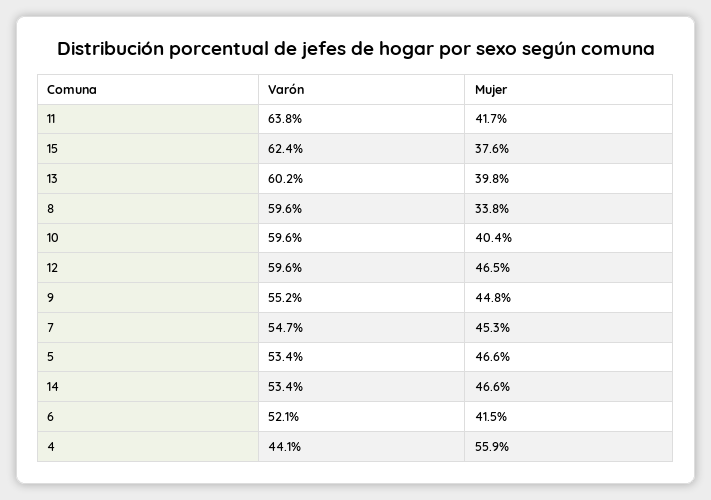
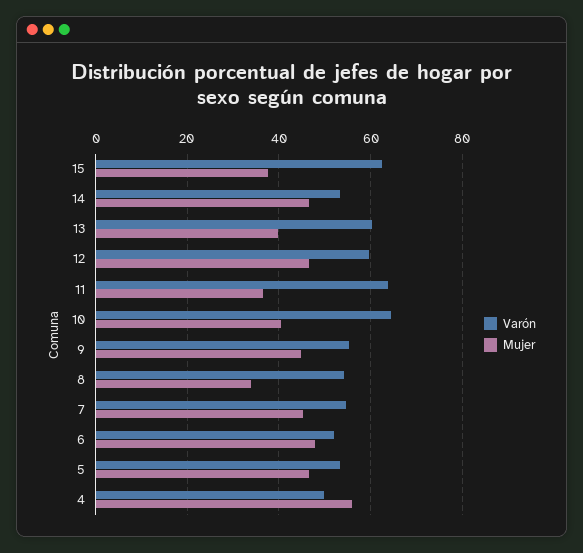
  {
    "Varón": {
      "11": 63.8,
      "15": 62.4,
      "13": 60.2,
-     "8": 59.6,
+     "8": 54,
-     "10": 59.6,
+     "10": 64,
      "12": 59.6,
      "9": 55.2,
      "7": 54.7,
      "5": 53.4,
      "14": 53.4,
      "6": 52.1,
-     "4": 44.1
+     "4": 50
    },
    "Mujer": {
-     "11": 41.7,
+     "11": 36,
      "15": 37.6,
      "13": 39.8,
      "8": 33.8,
      "10": 40.4,
      "12": 46.5,
      "9": 44.8,
      "7": 45.3,
      "5": 46.6,
      "14": 46.6,
-     "6": 41.5,
+     "6": 48,
      "4": 55.9
    }
  }

